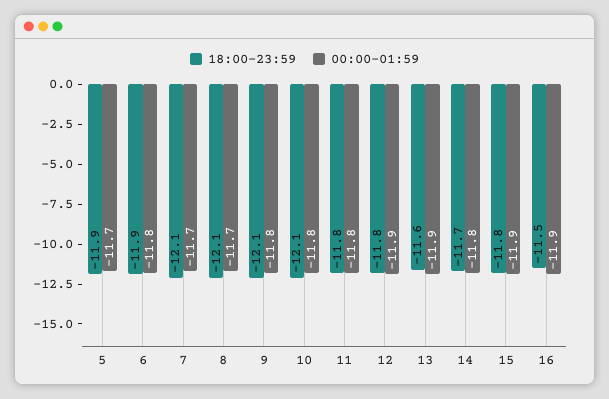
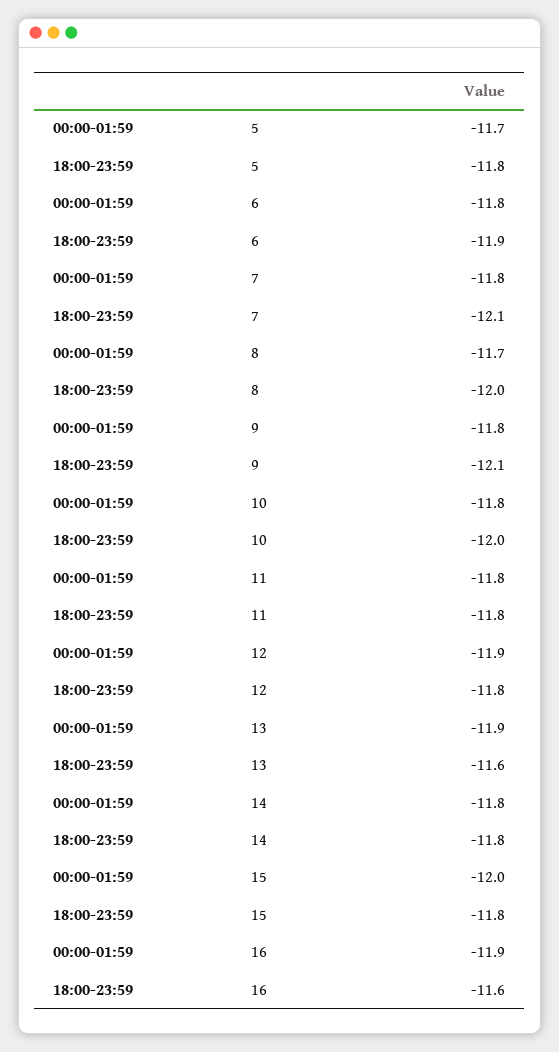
  {
    "18:00-23:59": {
-     "5": -11.9,
+     "5": -11.8,
      "6": -11.9,
      "7": -12.1,
-     "8": -12.1,
+     "8": -12,
      "9": -12.1,
-     "10": -12.1,
+     "10": -12,
      "11": -11.8,
      "12": -11.8,
      "13": -11.6,
-     "14": -11.7,
+     "14": -11.8,
      "15": -11.8,
-     "16": -11.5
+     "16": -11.6
    },
    "00:00-01:59": {
      "5": -11.7,
      "6": -11.8,
-     "7": -11.7,
+     "7": -11.8,
      "8": -11.7,
      "9": -11.8,
      "10": -11.8,
      "11": -11.8,
      "12": -11.9,
      "13": -11.9,
      "14": -11.8,
-     "15": -11.9,
+     "15": -12,
      "16": -11.9
    }
  }

